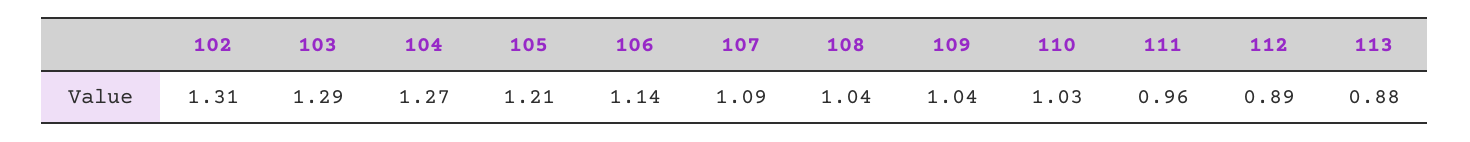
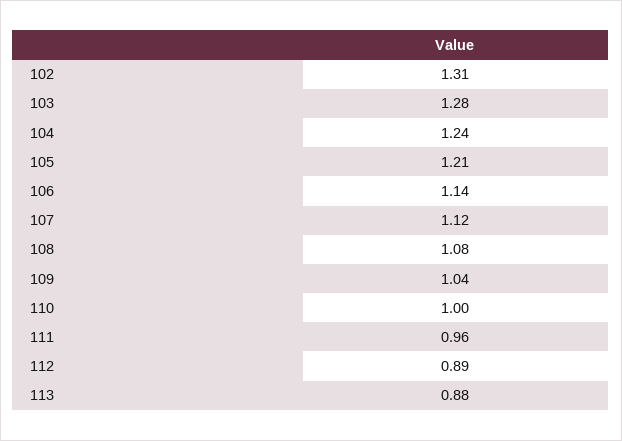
  {
    "102": 1.31,
-   "103": 1.29,
+   "103": 1.28,
-   "104": 1.27,
+   "104": 1.24,
    "105": 1.21,
    "106": 1.14,
-   "107": 1.09,
+   "107": 1.12,
-   "108": 1.04,
+   "108": 1.08,
    "109": 1.04,
-   "110": 1.03,
+   "110": 1,
    "111": 0.96,
    "112": 0.89,
    "113": 0.88
  }

